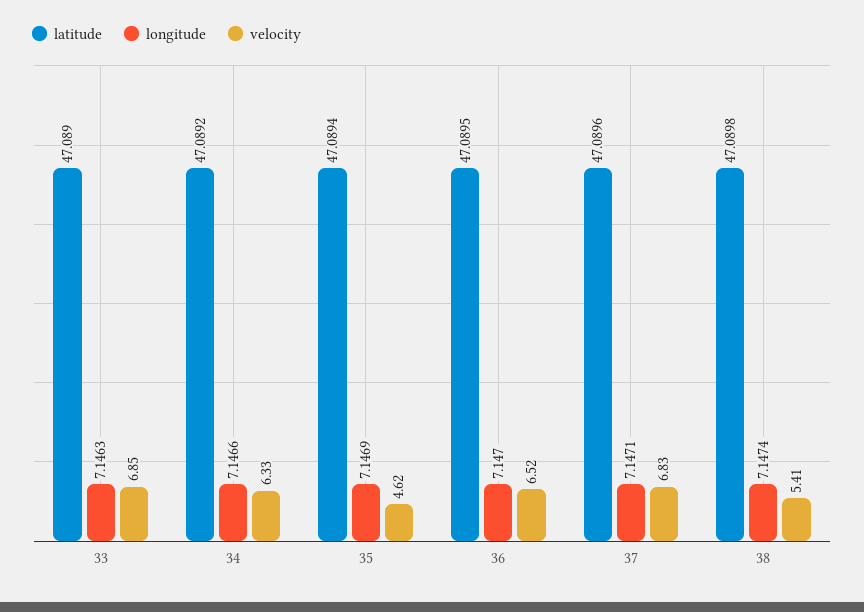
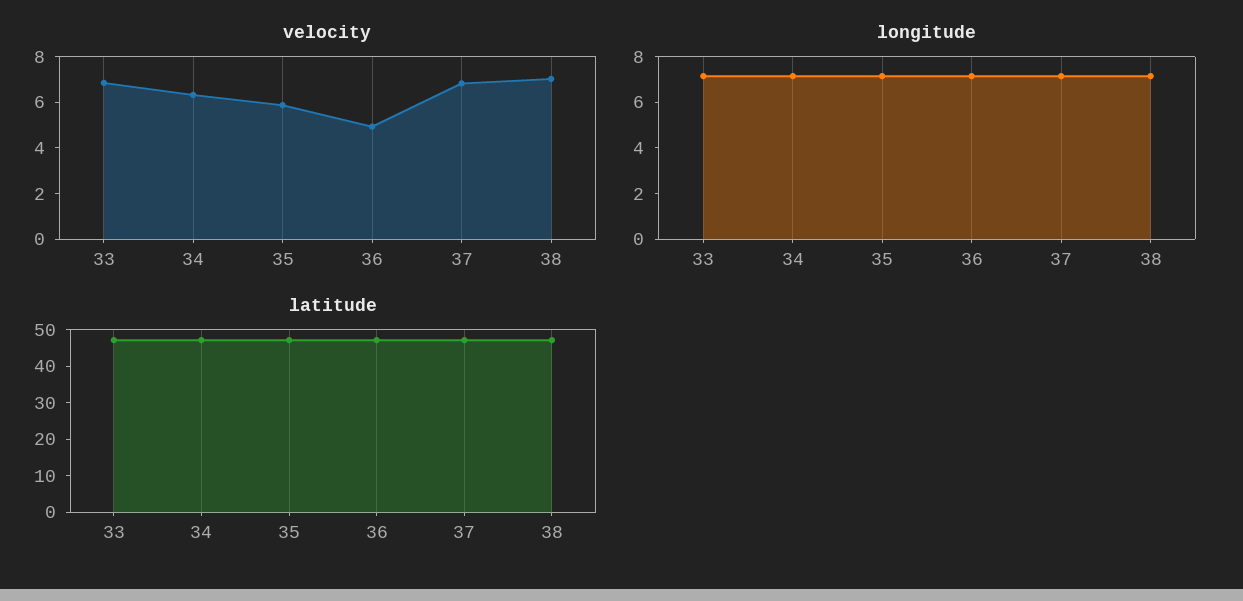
  {
    "latitude": {
      "33": 47.089,
      "34": 47.0892,
      "35": 47.0894,
      "36": 47.0895,
      "37": 47.0896,
      "38": 47.0898
    },
    "longitude": {
      "33": 7.1463,
      "34": 7.1466,
      "35": 7.1469,
      "36": 7.147,
      "37": 7.1471,
      "38": 7.1474
    },
    "velocity": {
      "33": 6.85,
      "34": 6.33,
-     "35": 4.62,
+     "35": 6,
-     "36": 6.52,
+     "36": 5,
      "37": 6.83,
-     "38": 5.41
+     "38": 7
    }
  }

